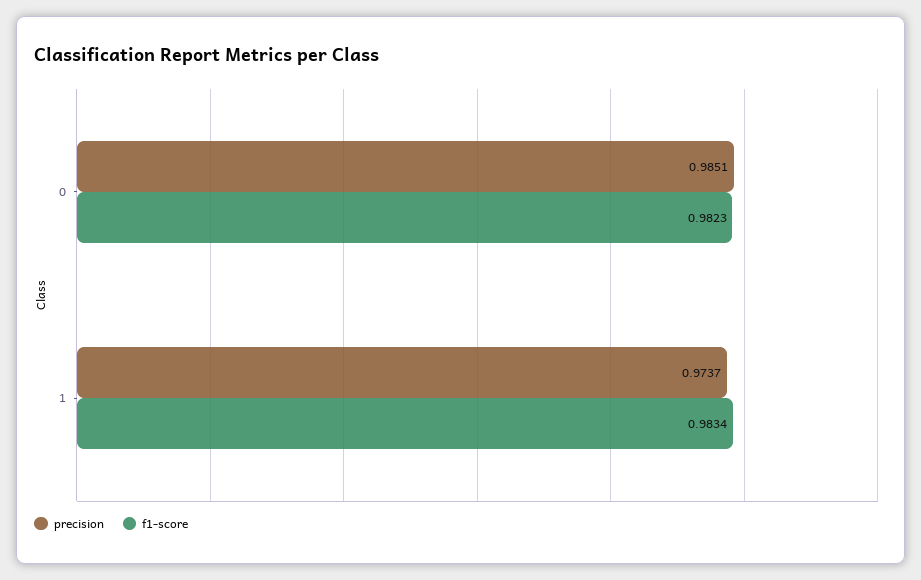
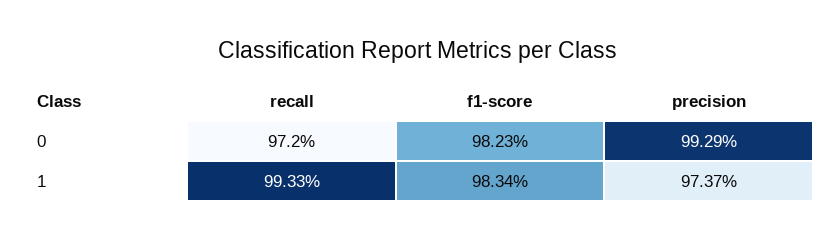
  {
    "precision": {
-     "0": 0.9851,
+     "0": 0.9929,
      "1": 0.9737
    },
    "f1-score": {
      "0": 0.9823,
      "1": 0.9834
-   }
+   },
+   "recall": {
+     "0": 0.972,
+     "1": 0.9933
+   }
  }

